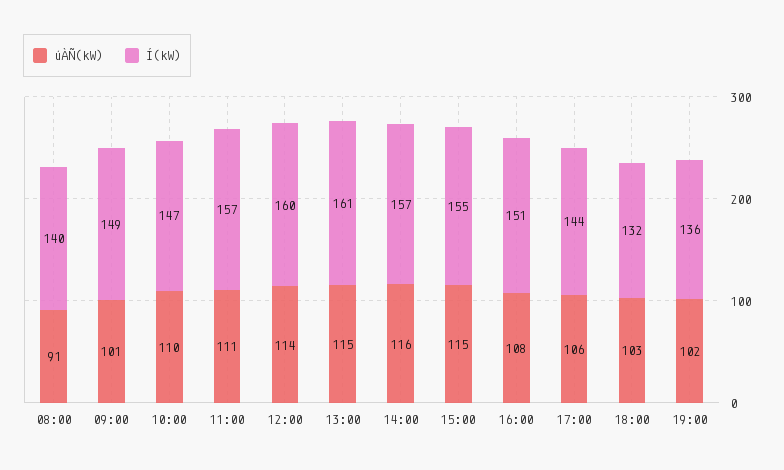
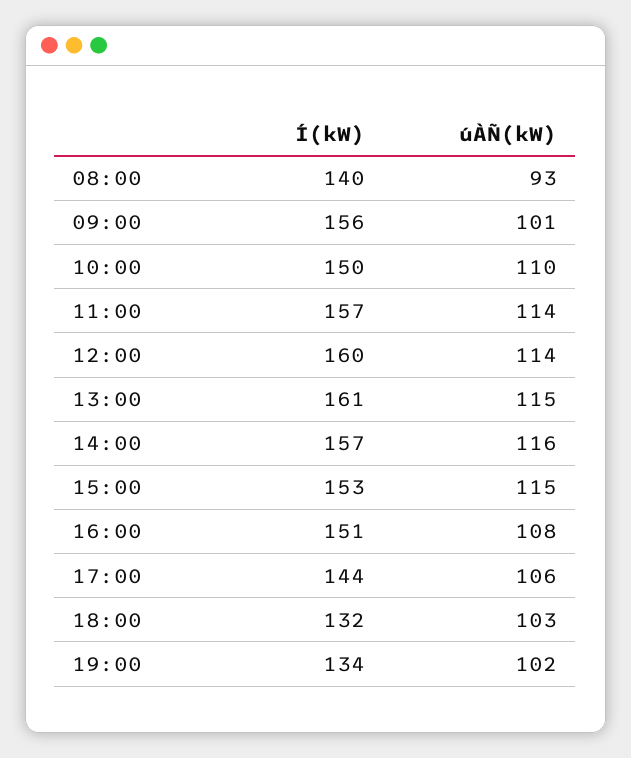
  {
    "úÀÑ(kW)": {
-     "08:00": 91,
+     "08:00": 93,
      "09:00": 101,
      "10:00": 110,
-     "11:00": 111,
+     "11:00": 114,
      "12:00": 114,
      "13:00": 115,
      "14:00": 116,
      "15:00": 115,
      "16:00": 108,
      "17:00": 106,
      "18:00": 103,
      "19:00": 102
    },
    "Í(kW)": {
      "08:00": 140,
-     "09:00": 149,
+     "09:00": 156,
-     "10:00": 147,
+     "10:00": 150,
      "11:00": 157,
      "12:00": 160,
      "13:00": 161,
      "14:00": 157,
-     "15:00": 155,
+     "15:00": 153,
      "16:00": 151,
      "17:00": 144,
      "18:00": 132,
-     "19:00": 136
+     "19:00": 134
    }
  }

